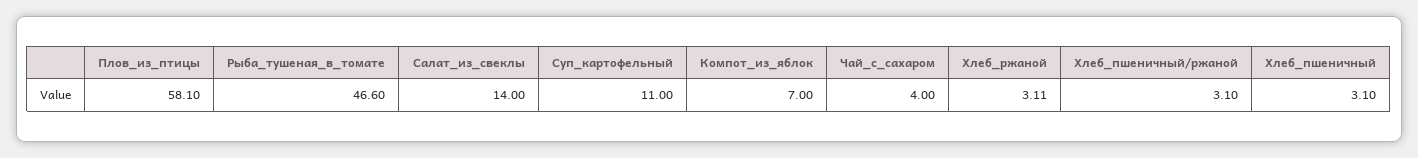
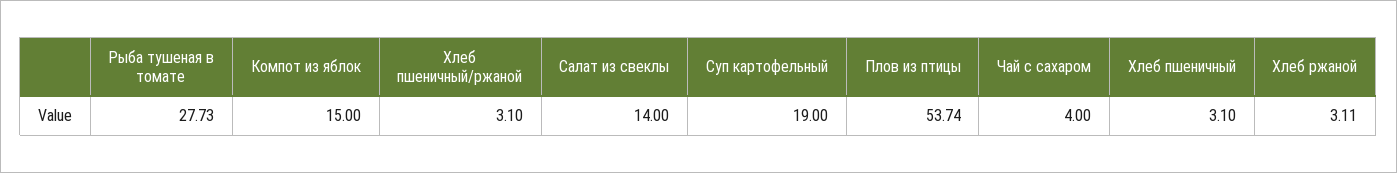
  {
-   "Плов_из_птицы": 58.1,
+   "Плов_из_птицы": 53.74,
-   "Рыба_тушеная_в_томате": 46.6,
+   "Рыба_тушеная_в_томате": 27.73,
    "Салат_из_свеклы": 14,
-   "Суп_картофельный": 11,
+   "Суп_картофельный": 19,
-   "Компот_из_яблок": 7,
+   "Компот_из_яблок": 15,
    "Чай_с_сахаром": 4,
    "Хлеб_ржаной": 3.11,
    "Хлеб_пшеничный/ржаной": 3.1,
    "Хлеб_пшеничный": 3.1
  }

